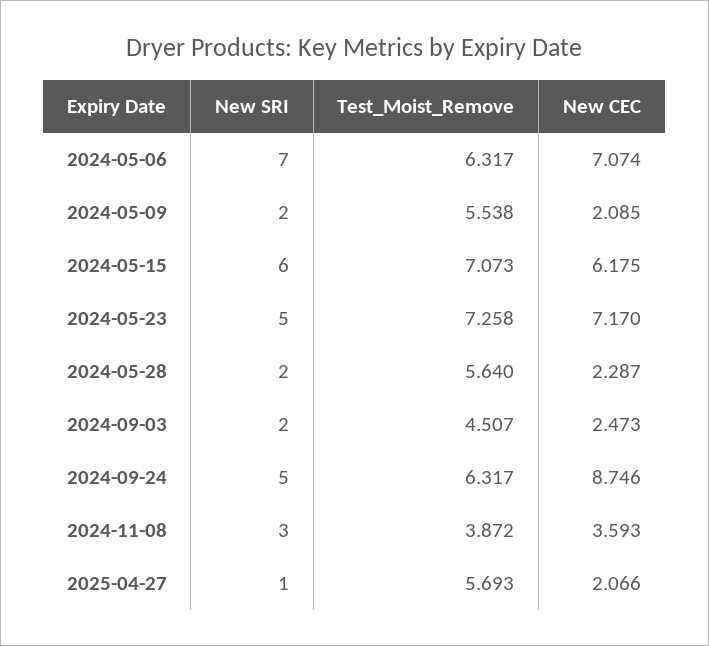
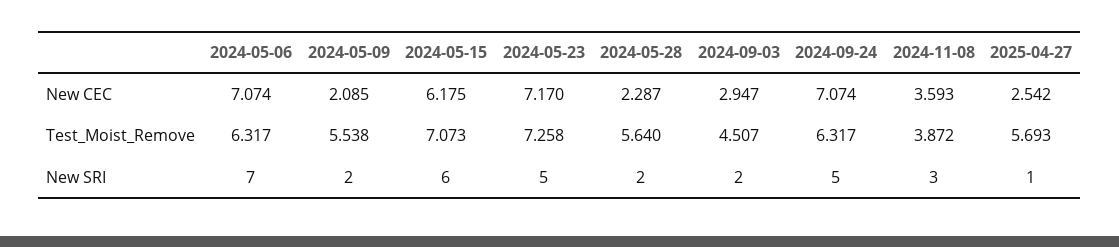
  {
    "New SRI": {
      "2024-05-06": 7,
      "2024-05-09": 2,
      "2024-05-15": 6,
      "2024-05-23": 5,
      "2024-05-28": 2,
      "2024-09-03": 2,
      "2024-09-24": 5,
      "2024-11-08": 3,
      "2025-04-27": 1
    },
    "Test_Moist_Remove": {
      "2024-05-06": 6.317,
      "2024-05-09": 5.538,
      "2024-05-15": 7.073,
      "2024-05-23": 7.258,
      "2024-05-28": 5.64,
      "2024-09-03": 4.507,
      "2024-09-24": 6.317,
      "2024-11-08": 3.872,
      "2025-04-27": 5.693
    },
    "New CEC": {
      "2024-05-06": 7.074,
      "2024-05-09": 2.085,
      "2024-05-15": 6.175,
      "2024-05-23": 7.17,
      "2024-05-28": 2.287,
-     "2024-09-03": 2.473,
+     "2024-09-03": 2.947,
-     "2024-09-24": 8.746,
+     "2024-09-24": 7.074,
      "2024-11-08": 3.593,
-     "2025-04-27": 2.066
+     "2025-04-27": 2.542
    }
  }

